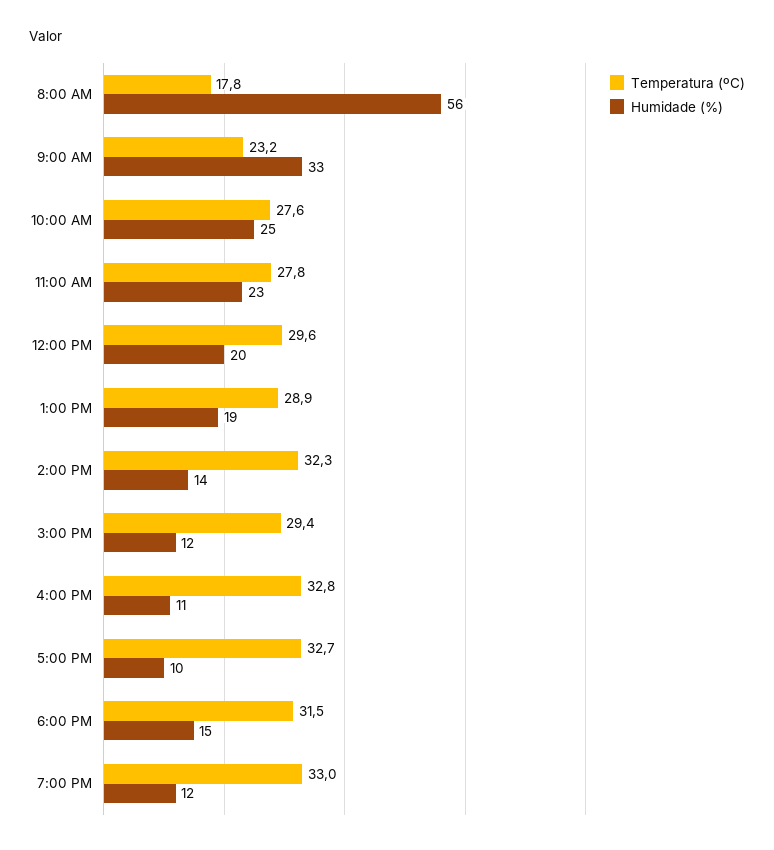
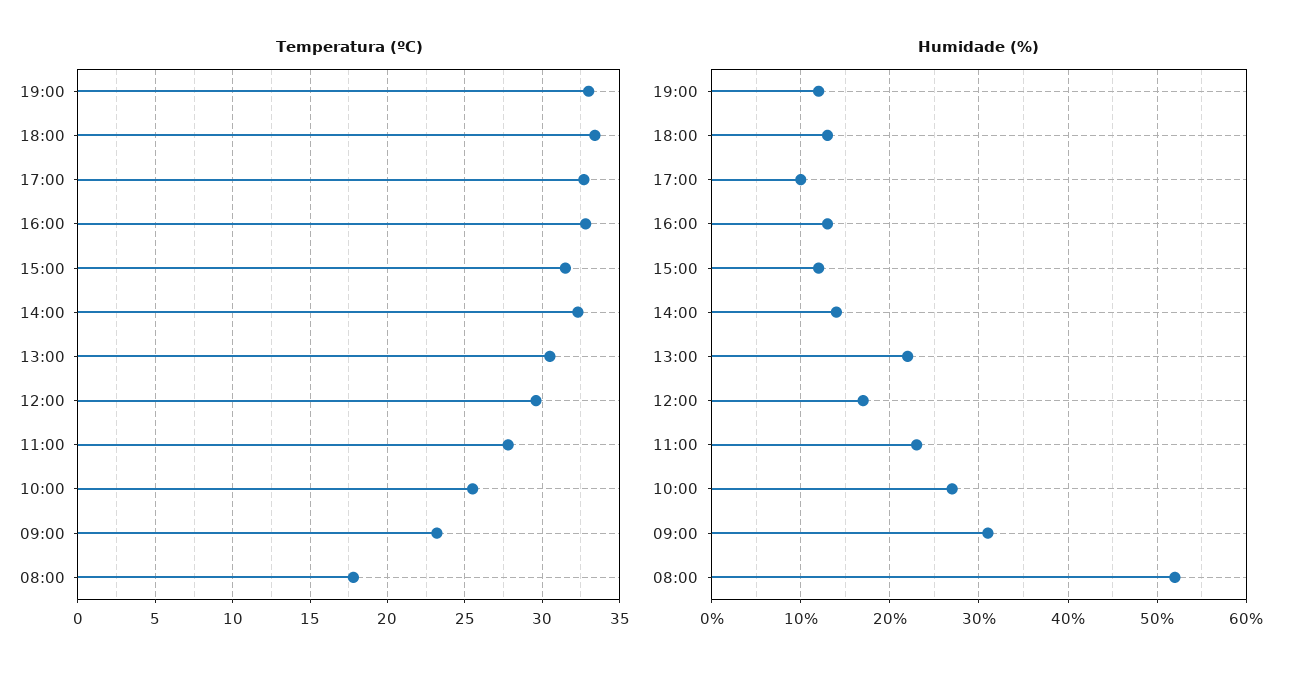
  {
    "Temperatura (ºC)": {
      "8:00 AM": 17.8,
      "9:00 AM": 23.2,
-     "10:00 AM": 27.6,
+     "10:00 AM": 25.5,
      "11:00 AM": 27.8,
      "12:00 PM": 29.6,
-     "1:00 PM": 28.9,
+     "1:00 PM": 30.5,
      "2:00 PM": 32.3,
-     "3:00 PM": 29.4,
+     "3:00 PM": 31.5,
      "4:00 PM": 32.8,
      "5:00 PM": 32.7,
-     "6:00 PM": 31.5,
+     "6:00 PM": 33.5,
      "7:00 PM": 33
    },
    "Humidade (%)": {
-     "8:00 AM": 56,
+     "8:00 AM": 52,
-     "9:00 AM": 33,
+     "9:00 AM": 31,
-     "10:00 AM": 25,
+     "10:00 AM": 27,
      "11:00 AM": 23,
-     "12:00 PM": 20,
+     "12:00 PM": 17,
-     "1:00 PM": 19,
+     "1:00 PM": 22,
      "2:00 PM": 14,
      "3:00 PM": 12,
-     "4:00 PM": 11,
+     "4:00 PM": 13,
      "5:00 PM": 10,
-     "6:00 PM": 15,
+     "6:00 PM": 13,
      "7:00 PM": 12
    }
  }

